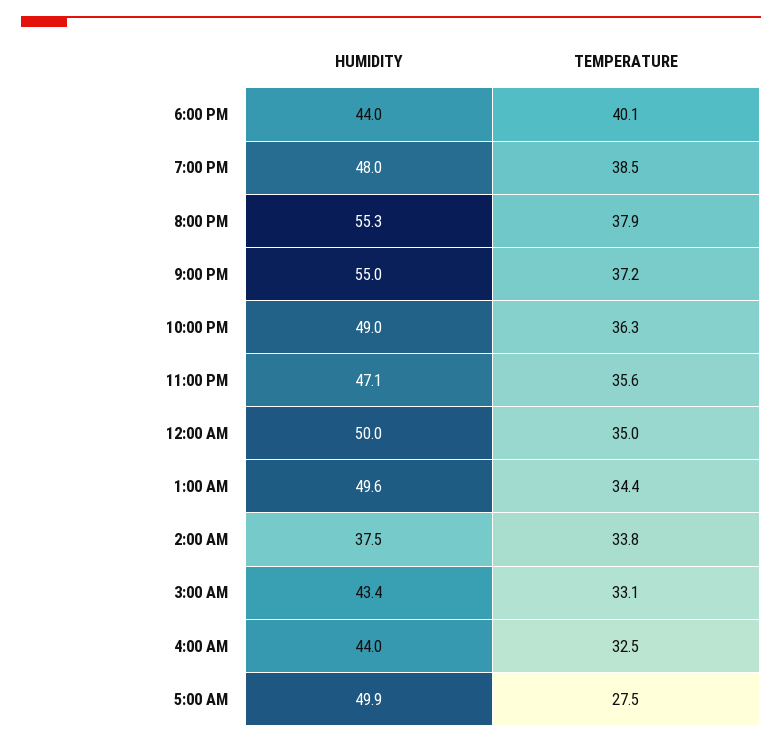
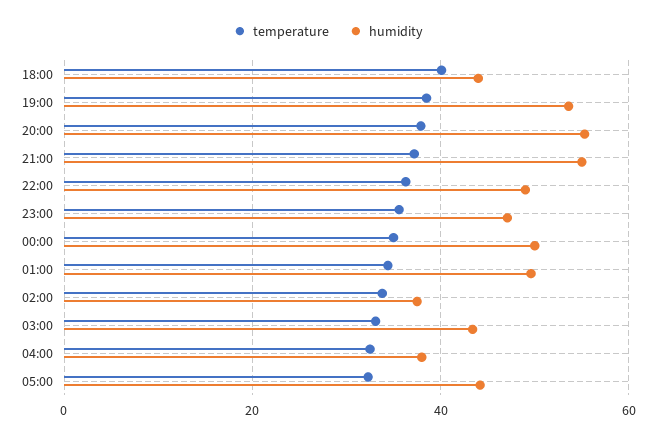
  {
    "HUMIDITY": {
      "6:00 PM": 44,
-     "7:00 PM": 48,
+     "7:00 PM": 54,
      "8:00 PM": 55.3,
      "9:00 PM": 55,
      "10:00 PM": 49,
      "11:00 PM": 47.1,
      "12:00 AM": 50,
      "1:00 AM": 49.6,
      "2:00 AM": 37.5,
      "3:00 AM": 43.4,
-     "4:00 AM": 44,
+     "4:00 AM": 38,
-     "5:00 AM": 49.9
+     "5:00 AM": 44
    },
    "TEMPERATURE": {
      "6:00 PM": 40.1,
      "7:00 PM": 38.5,
      "8:00 PM": 37.9,
      "9:00 PM": 37.2,
      "10:00 PM": 36.3,
      "11:00 PM": 35.6,
      "12:00 AM": 35,
      "1:00 AM": 34.4,
      "2:00 AM": 33.8,
      "3:00 AM": 33.1,
      "4:00 AM": 32.5,
-     "5:00 AM": 27.5
+     "5:00 AM": 32
    }
  }

